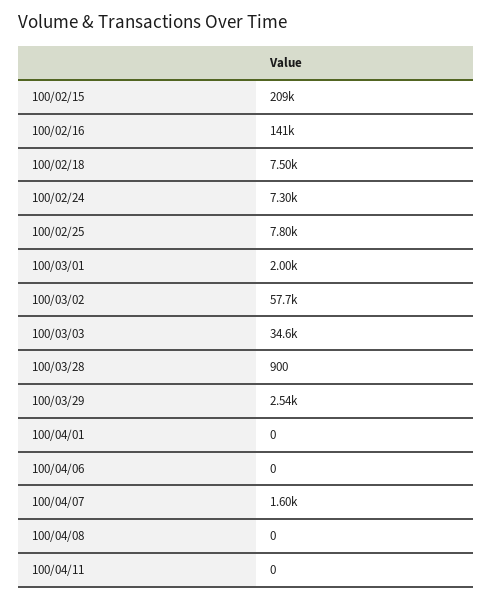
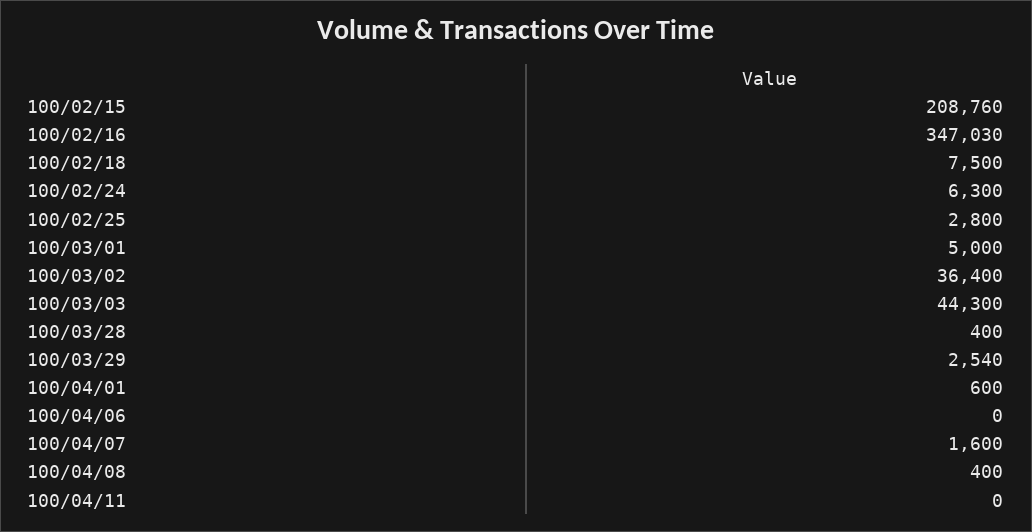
  {
    "100/02/15": 208760,
-   "100/02/16": 141000,
+   "100/02/16": 347030,
    "100/02/18": 7500,
-   "100/02/24": 7300,
+   "100/02/24": 6300,
-   "100/02/25": 7800,
+   "100/02/25": 2800,
-   "100/03/01": 2000,
+   "100/03/01": 5000,
-   "100/03/02": 57700,
+   "100/03/02": 36400,
-   "100/03/03": 34600,
+   "100/03/03": 44300,
-   "100/03/28": 900,
+   "100/03/28": 400,
    "100/03/29": 2540,
-   "100/04/01": 0,
+   "100/04/01": 600,
    "100/04/06": 0,
    "100/04/07": 1600,
-   "100/04/08": 0,
+   "100/04/08": 400,
    "100/04/11": 0
  }

